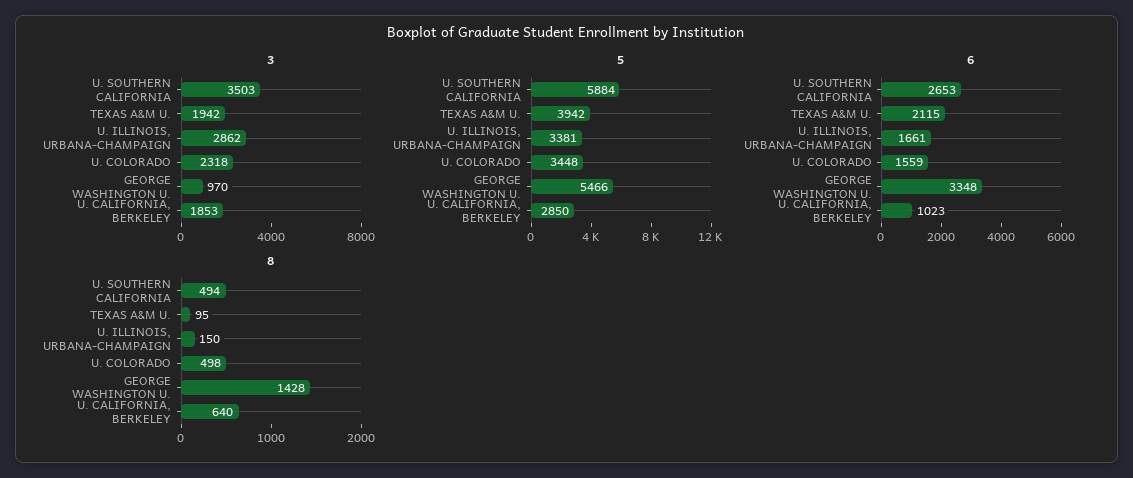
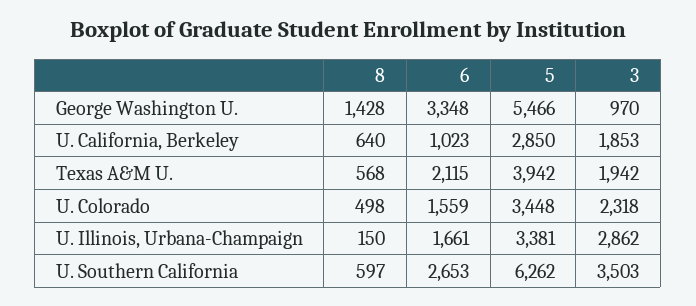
  {
    "3": {
      "U. SOUTHERN CALIFORNIA": 3503,
      "TEXAS A&M U.": 1942,
      "U. ILLINOIS, URBANA-CHAMPAIGN": 2862,
      "U. COLORADO": 2318,
      "GEORGE WASHINGTON U.": 970,
      "U. CALIFORNIA, BERKELEY": 1853
    },
    "5": {
-     "U. SOUTHERN CALIFORNIA": 5884,
+     "U. SOUTHERN CALIFORNIA": 6262,
      "TEXAS A&M U.": 3942,
      "U. ILLINOIS, URBANA-CHAMPAIGN": 3381,
      "U. COLORADO": 3448,
      "GEORGE WASHINGTON U.": 5466,
      "U. CALIFORNIA, BERKELEY": 2850
    },
    "6": {
      "U. SOUTHERN CALIFORNIA": 2653,
      "TEXAS A&M U.": 2115,
      "U. ILLINOIS, URBANA-CHAMPAIGN": 1661,
      "U. COLORADO": 1559,
      "GEORGE WASHINGTON U.": 3348,
      "U. CALIFORNIA, BERKELEY": 1023
    },
    "8": {
-     "U. SOUTHERN CALIFORNIA": 494,
+     "U. SOUTHERN CALIFORNIA": 597,
-     "TEXAS A&M U.": 95,
+     "TEXAS A&M U.": 568,
      "U. ILLINOIS, URBANA-CHAMPAIGN": 150,
      "U. COLORADO": 498,
      "GEORGE WASHINGTON U.": 1428,
      "U. CALIFORNIA, BERKELEY": 640
    }
  }

